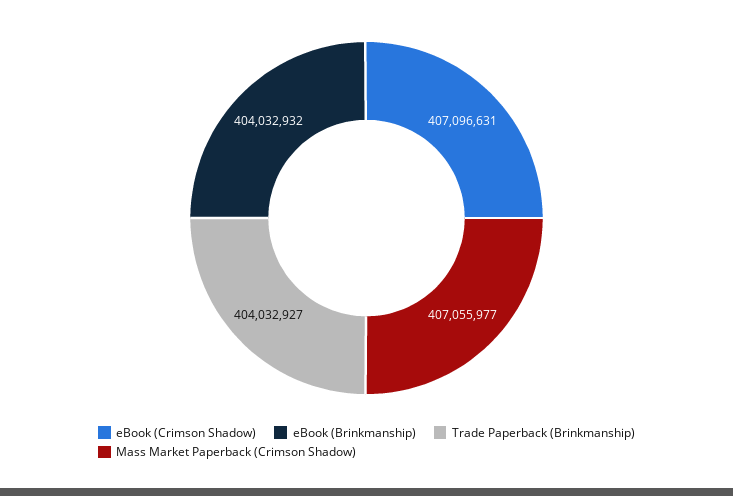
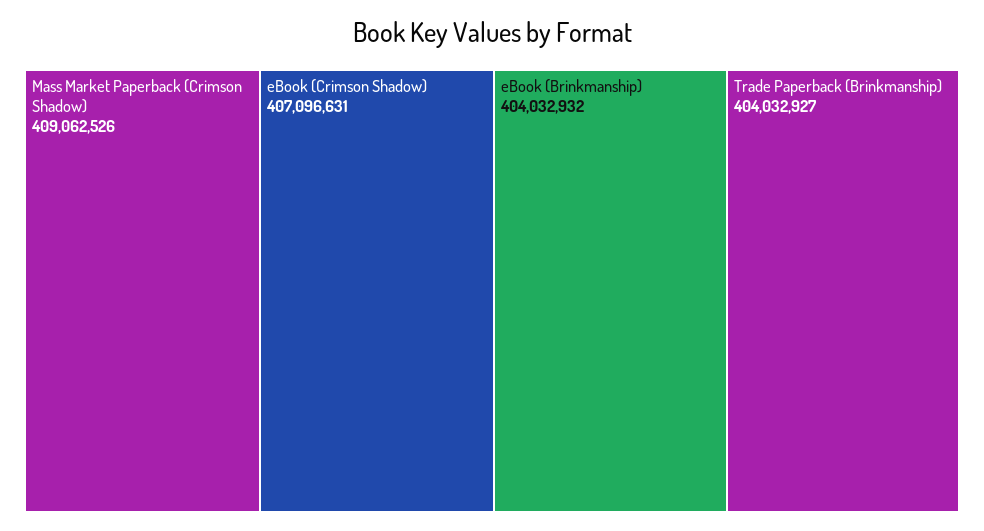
  {
    "eBook (Crimson Shadow)": 407096631,
    "eBook (Brinkmanship)": 404032932,
    "Trade Paperback (Brinkmanship)": 404032927,
-   "Mass Market Paperback (Crimson Shadow)": 407055977
+   "Mass Market Paperback (Crimson Shadow)": 409062526
  }

